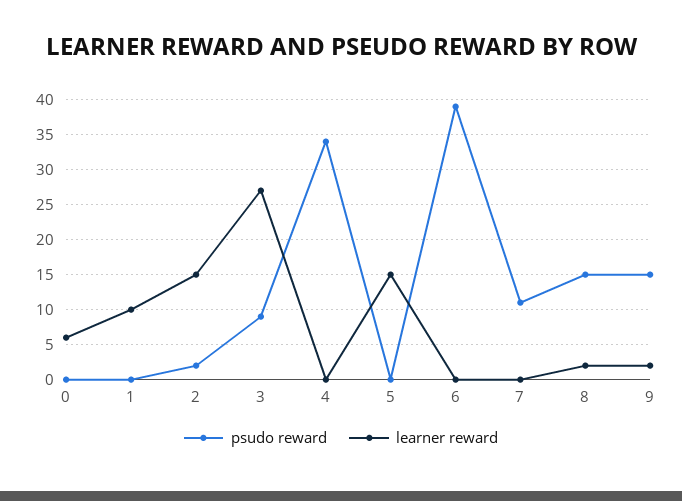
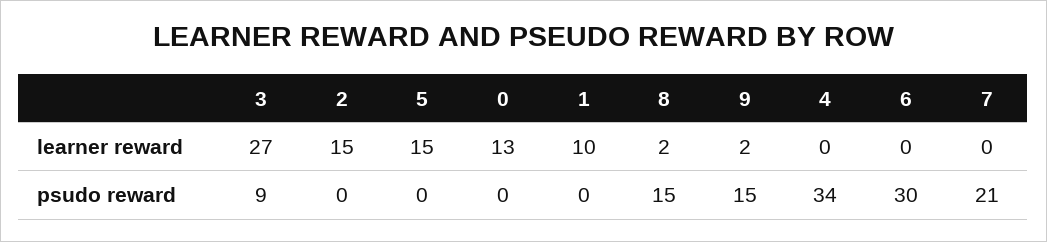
  {
    "psudo reward": {
      "0": 0,
      "1": 0,
-     "2": 2,
+     "2": 0,
      "3": 9,
      "4": 34,
      "5": 0,
-     "6": 39,
+     "6": 30,
-     "7": 11,
+     "7": 21,
      "8": 15,
      "9": 15
    },
    "learner reward": {
-     "0": 6,
+     "0": 13,
      "1": 10,
      "2": 15,
      "3": 27,
      "4": 0,
      "5": 15,
      "6": 0,
      "7": 0,
      "8": 2,
      "9": 2
    }
  }

